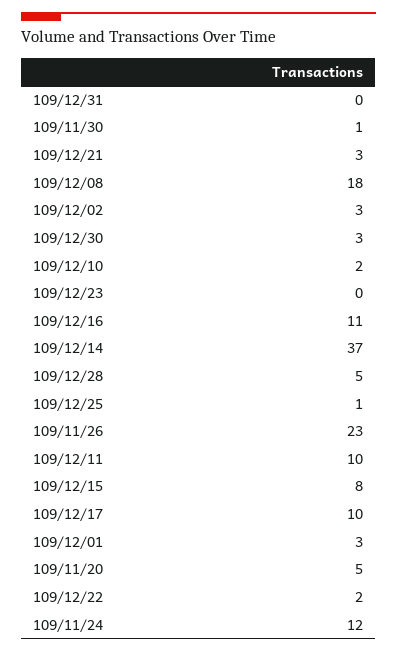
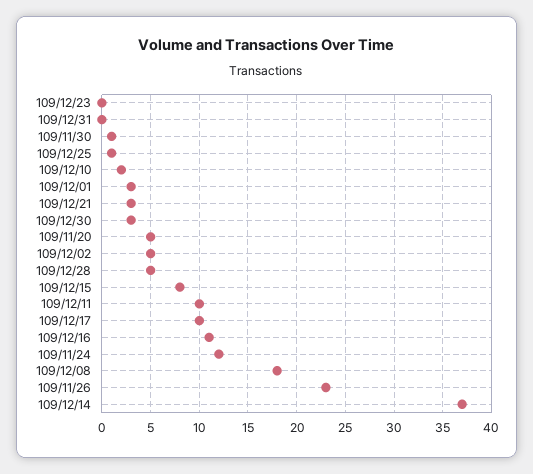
  {
    "109/12/31": 0,
    "109/11/30": 1,
    "109/12/21": 3,
    "109/12/08": 18,
-   "109/12/02": 3,
+   "109/12/02": 5,
    "109/12/30": 3,
    "109/12/10": 2,
    "109/12/23": 0,
    "109/12/16": 11,
    "109/12/14": 37,
    "109/12/28": 5,
    "109/12/25": 1,
    "109/11/26": 23,
    "109/12/11": 10,
    "109/12/15": 8,
    "109/12/17": 10,
    "109/12/01": 3,
    "109/11/20": 5,
-   "109/12/22": 2,
    "109/11/24": 12
  }

